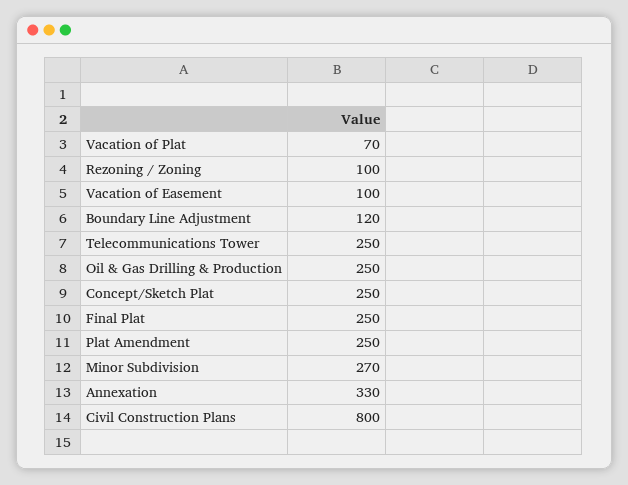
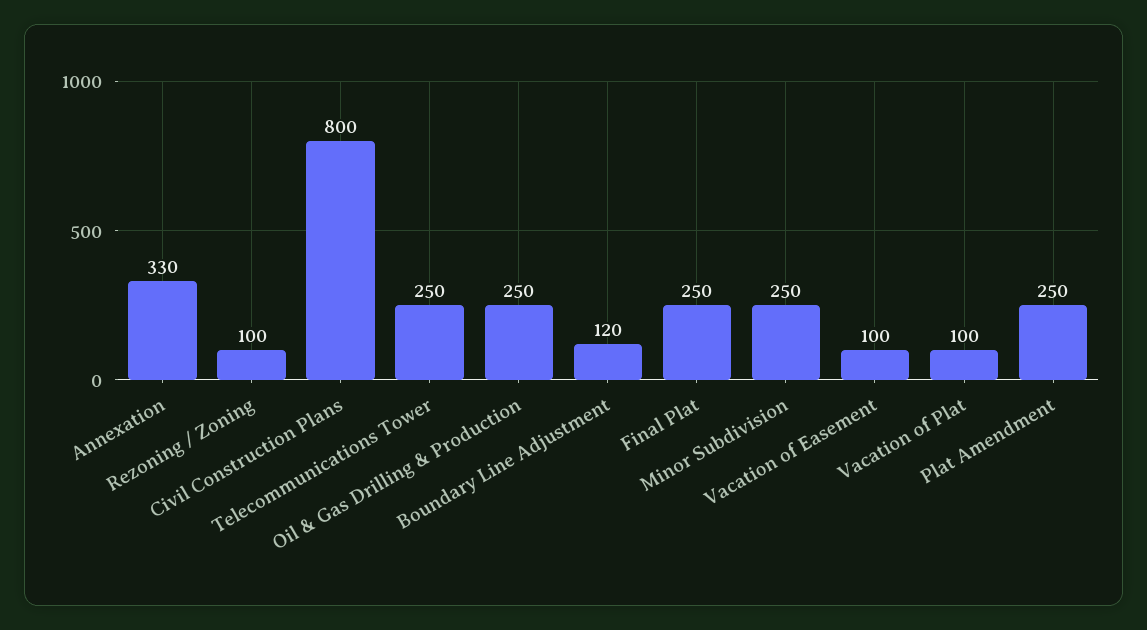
  {
-   "Vacation of Plat": 70,
+   "Vacation of Plat": 100,
    "Rezoning / Zoning": 100,
    "Vacation of Easement": 100,
    "Boundary Line Adjustment": 120,
    "Telecommunications Tower": 250,
    "Oil & Gas Drilling & Production": 250,
-   "Concept/Sketch Plat": 250,
    "Final Plat": 250,
    "Plat Amendment": 250,
-   "Minor Subdivision": 270,
+   "Minor Subdivision": 250,
    "Annexation": 330,
    "Civil Construction Plans": 800
  }

